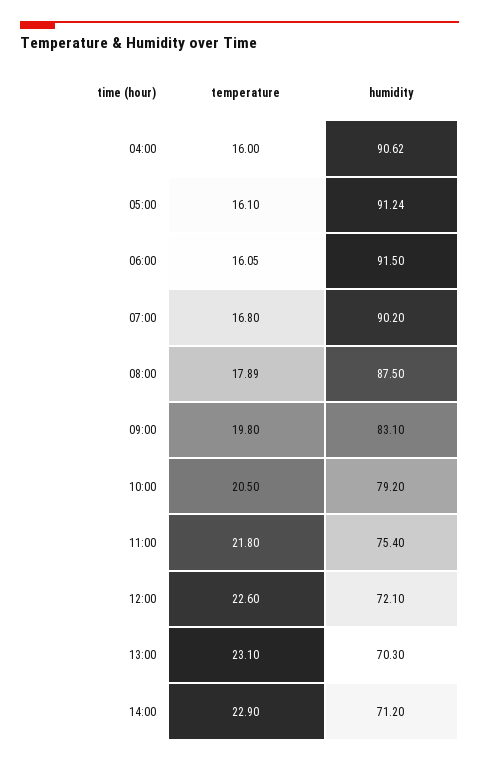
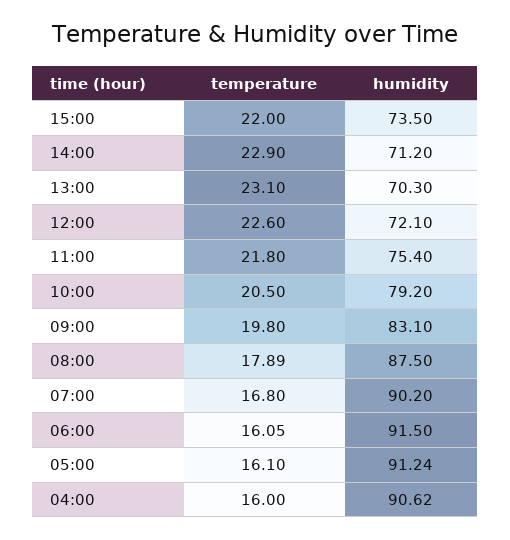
  {
    "temperature": {
      "04:00": 16,
      "05:00": 16.1,
      "06:00": 16.05,
      "07:00": 16.8,
      "08:00": 17.89,
      "09:00": 19.8,
      "10:00": 20.5,
      "11:00": 21.8,
      "12:00": 22.6,
      "13:00": 23.1,
-     "14:00": 22.9
+     "14:00": 22.9,
+     "15:00": 22
    },
    "humidity": {
      "04:00": 90.62,
      "05:00": 91.24,
      "06:00": 91.5,
      "07:00": 90.2,
      "08:00": 87.5,
      "09:00": 83.1,
      "10:00": 79.2,
      "11:00": 75.4,
      "12:00": 72.1,
      "13:00": 70.3,
-     "14:00": 71.2
+     "14:00": 71.2,
+     "15:00": 73.5
    }
  }

